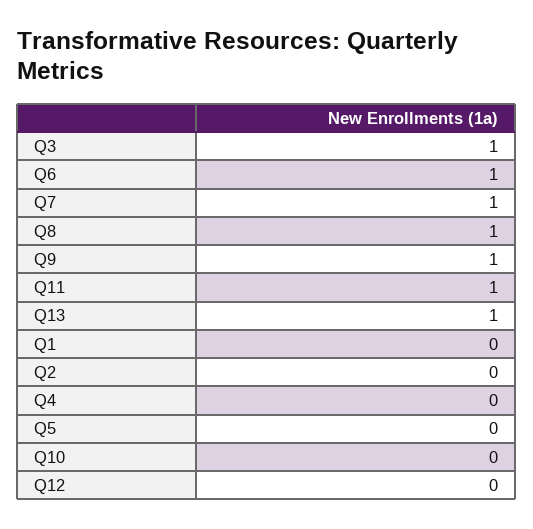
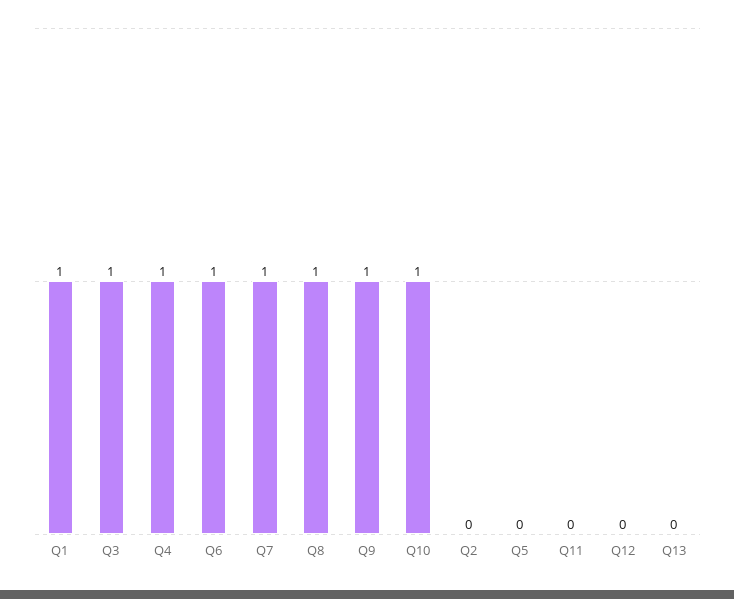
  {
    "Q3": 1,
    "Q6": 1,
    "Q7": 1,
    "Q8": 1,
    "Q9": 1,
-   "Q11": 1,
+   "Q11": 0,
-   "Q13": 1,
+   "Q13": 0,
-   "Q1": 0,
+   "Q1": 1,
    "Q2": 0,
-   "Q4": 0,
+   "Q4": 1,
    "Q5": 0,
-   "Q10": 0,
+   "Q10": 1,
    "Q12": 0
  }

